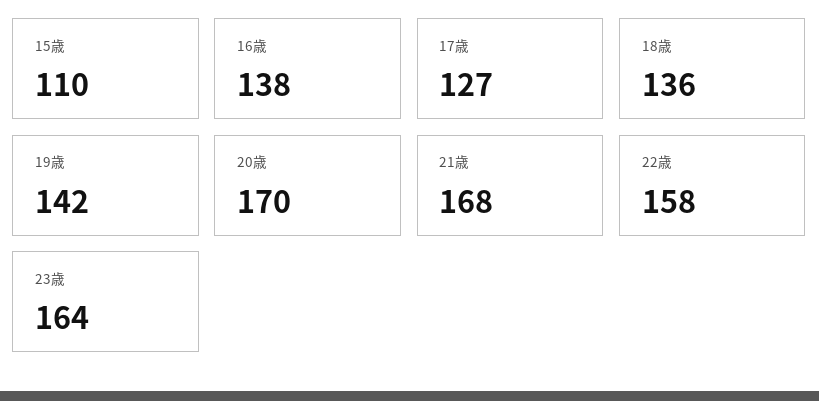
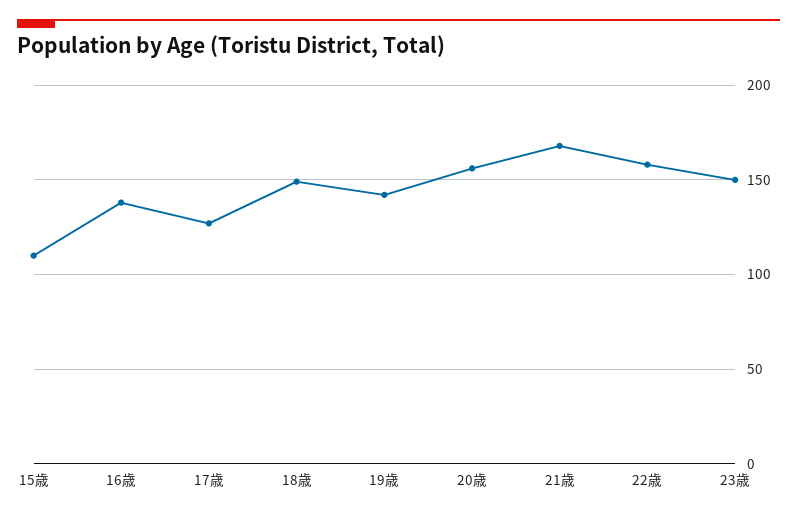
  {
    "15歳": 110,
    "16歳": 138,
    "17歳": 127,
-   "18歳": 136,
+   "18歳": 150,
    "19歳": 142,
-   "20歳": 170,
+   "20歳": 155,
    "21歳": 168,
    "22歳": 158,
-   "23歳": 164
+   "23歳": 150
  }

